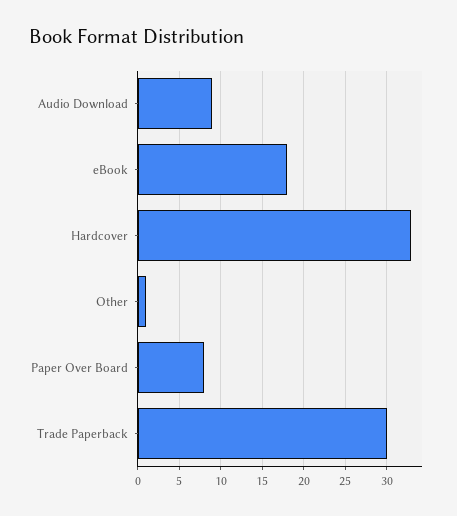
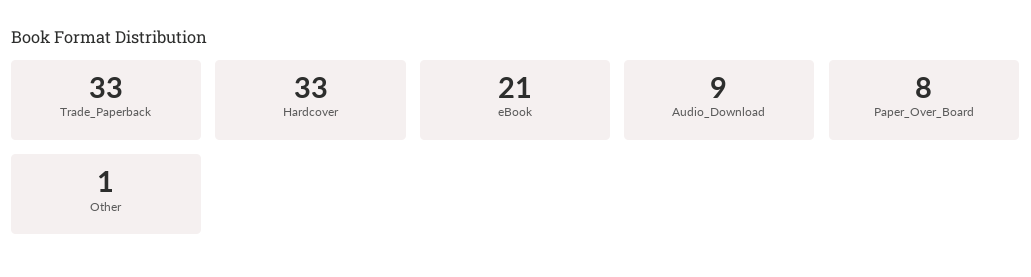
  {
    "Audio Download": 9,
-   "eBook": 18,
+   "eBook": 21,
    "Hardcover": 33,
    "Other": 1,
    "Paper Over Board": 8,
-   "Trade Paperback": 30
+   "Trade Paperback": 33
  }

